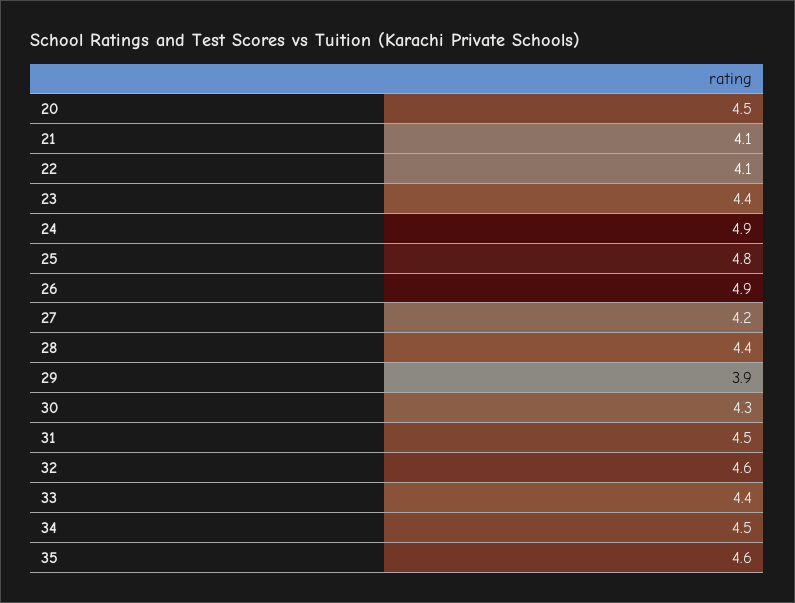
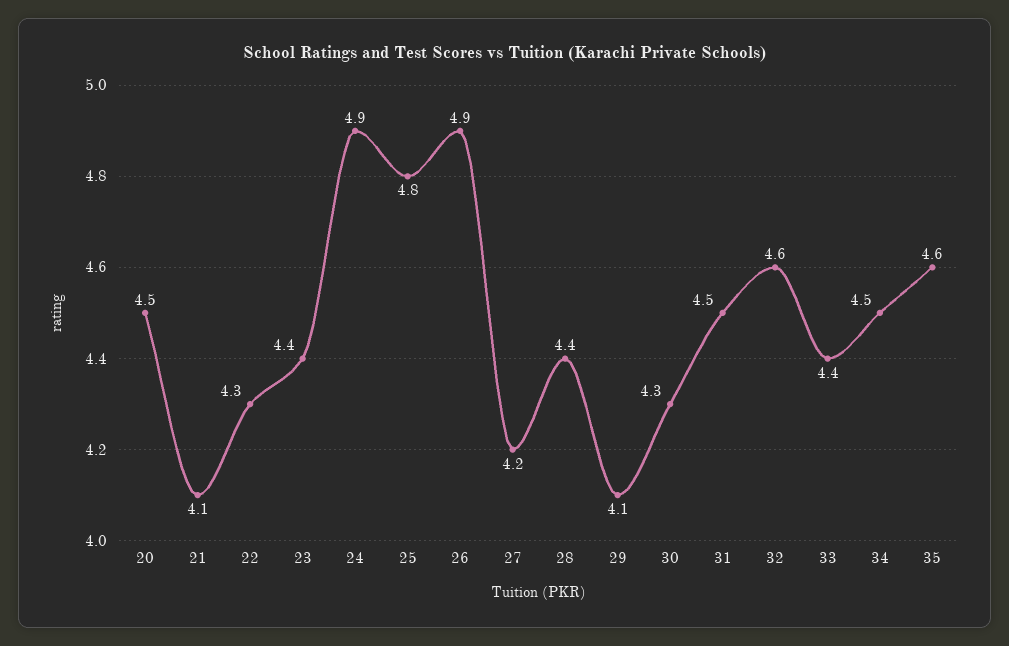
  {
    "20": 4.5,
    "21": 4.1,
-   "22": 4.1,
+   "22": 4.3,
    "23": 4.4,
    "24": 4.9,
    "25": 4.8,
    "26": 4.9,
    "27": 4.2,
    "28": 4.4,
-   "29": 3.9,
+   "29": 4.1,
    "30": 4.3,
    "31": 4.5,
    "32": 4.6,
    "33": 4.4,
    "34": 4.5,
    "35": 4.6
  }

